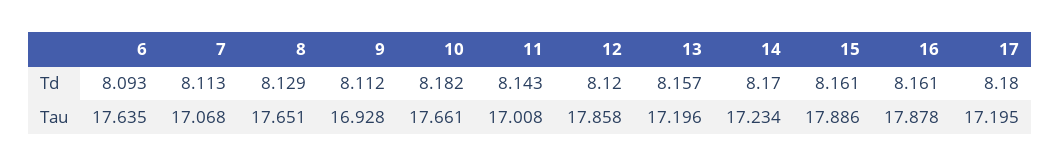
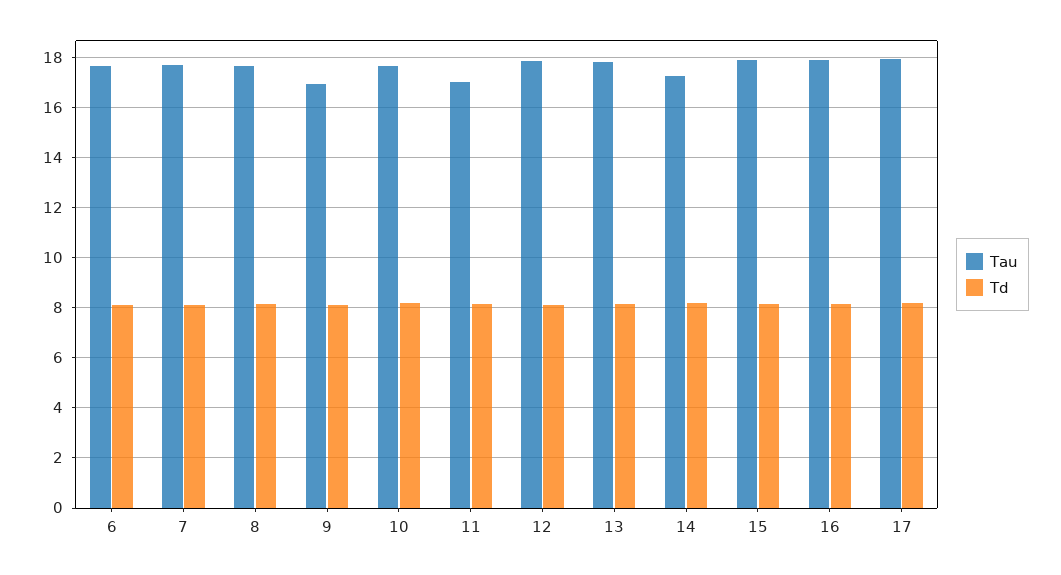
  {
    "Td": {
      "6": 8.093,
      "7": 8.113,
      "8": 8.129,
      "9": 8.112,
      "10": 8.182,
      "11": 8.143,
      "12": 8.12,
      "13": 8.157,
      "14": 8.17,
      "15": 8.161,
      "16": 8.161,
      "17": 8.18
    },
    "Tau": {
      "6": 17.635,
-     "7": 17.068,
+     "7": 17.75,
      "8": 17.651,
      "9": 16.928,
      "10": 17.661,
      "11": 17.008,
      "12": 17.858,
-     "13": 17.196,
+     "13": 17.75,
      "14": 17.234,
      "15": 17.886,
      "16": 17.878,
-     "17": 17.195
+     "17": 18
    }
  }

